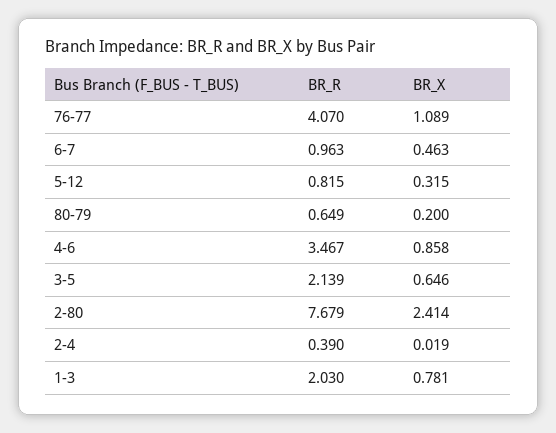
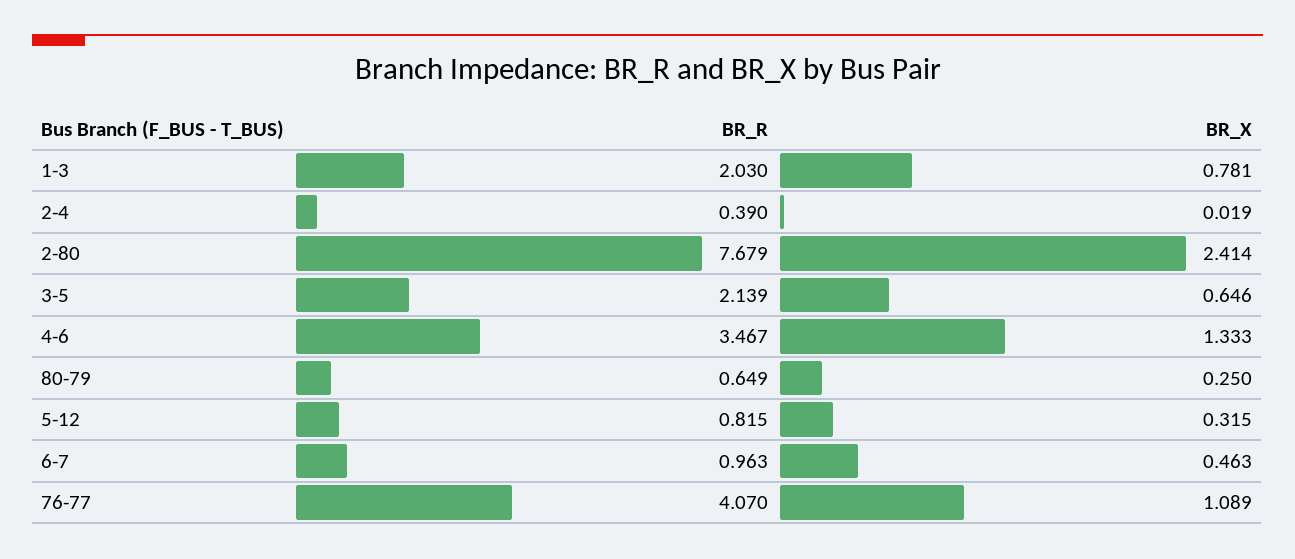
  {
    "BR_R": {
      "76-77": 4.07,
      "6-7": 0.963,
      "5-12": 0.815,
      "80-79": 0.649,
      "4-6": 3.467,
      "3-5": 2.139,
      "2-80": 7.679,
      "2-4": 0.39,
      "1-3": 2.03
    },
    "BR_X": {
      "76-77": 1.089,
      "6-7": 0.463,
      "5-12": 0.315,
-     "80-79": 0.2,
+     "80-79": 0.25,
-     "4-6": 0.858,
+     "4-6": 1.333,
      "3-5": 0.646,
      "2-80": 2.414,
      "2-4": 0.019,
      "1-3": 0.781
    }
  }

